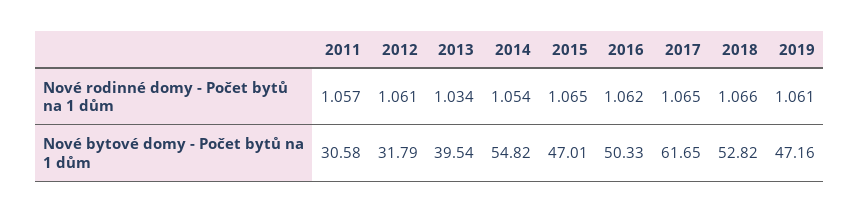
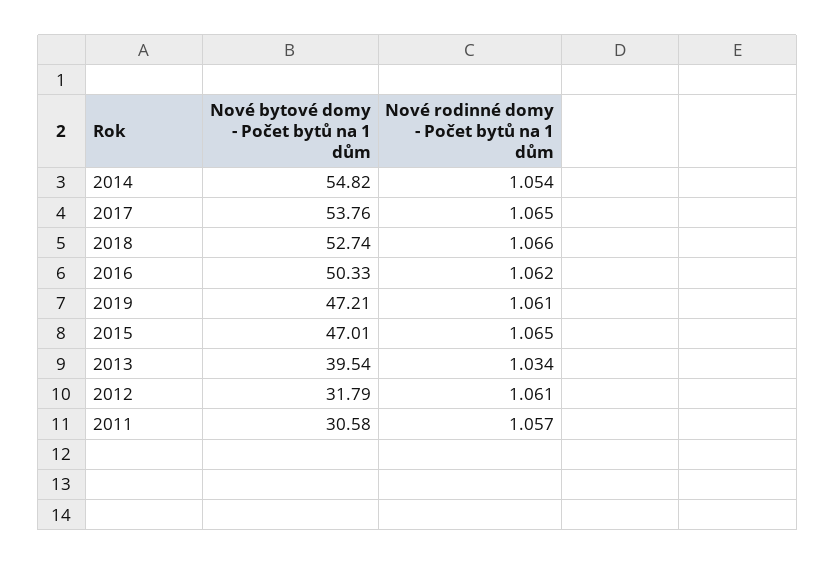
  {
    "2011": {
      "Nové rodinné domy - Počet bytů na 1 dům": 1.057,
      "Nové bytové domy - Počet bytů na 1 dům": 30.58
    },
    "2012": {
      "Nové rodinné domy - Počet bytů na 1 dům": 1.061,
      "Nové bytové domy - Počet bytů na 1 dům": 31.79
    },
    "2013": {
      "Nové rodinné domy - Počet bytů na 1 dům": 1.034,
      "Nové bytové domy - Počet bytů na 1 dům": 39.54
    },
    "2014": {
      "Nové rodinné domy - Počet bytů na 1 dům": 1.054,
      "Nové bytové domy - Počet bytů na 1 dům": 54.82
    },
    "2015": {
      "Nové rodinné domy - Počet bytů na 1 dům": 1.065,
      "Nové bytové domy - Počet bytů na 1 dům": 47.01
    },
    "2016": {
      "Nové rodinné domy - Počet bytů na 1 dům": 1.062,
      "Nové bytové domy - Počet bytů na 1 dům": 50.33
    },
    "2017": {
      "Nové rodinné domy - Počet bytů na 1 dům": 1.065,
-     "Nové bytové domy - Počet bytů na 1 dům": 61.65
+     "Nové bytové domy - Počet bytů na 1 dům": 53.76
    },
    "2018": {
      "Nové rodinné domy - Počet bytů na 1 dům": 1.066,
-     "Nové bytové domy - Počet bytů na 1 dům": 52.82
+     "Nové bytové domy - Počet bytů na 1 dům": 52.74
    },
    "2019": {
      "Nové rodinné domy - Počet bytů na 1 dům": 1.061,
-     "Nové bytové domy - Počet bytů na 1 dům": 47.16
+     "Nové bytové domy - Počet bytů na 1 dům": 47.21
    }
  }

